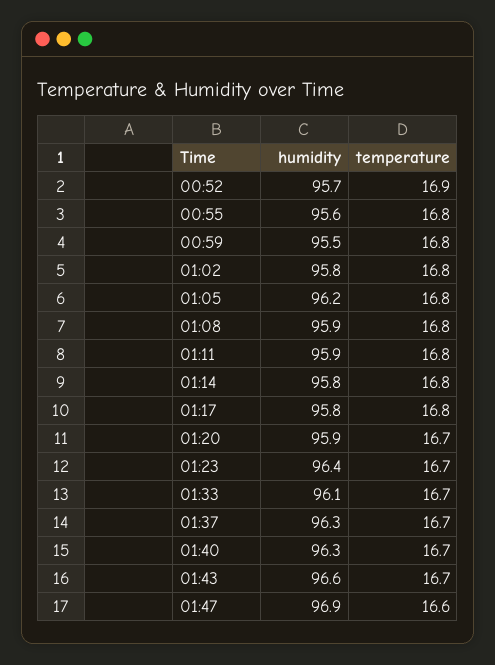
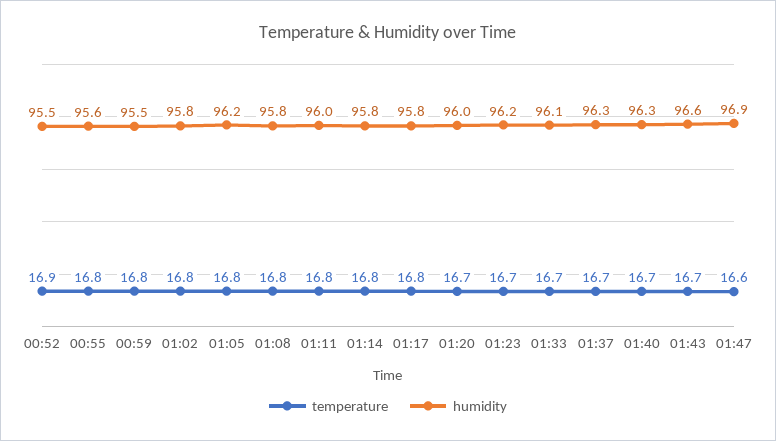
  {
    "humidity": {
-     "00:52": 95.7,
+     "00:52": 95.5,
      "00:55": 95.6,
      "00:59": 95.5,
      "01:02": 95.8,
      "01:05": 96.2,
-     "01:08": 95.9,
+     "01:08": 95.8,
-     "01:11": 95.9,
+     "01:11": 96,
      "01:14": 95.8,
      "01:17": 95.8,
-     "01:20": 95.9,
+     "01:20": 96,
-     "01:23": 96.4,
+     "01:23": 96.2,
      "01:33": 96.1,
      "01:37": 96.3,
      "01:40": 96.3,
      "01:43": 96.6,
      "01:47": 96.9
    },
    "temperature": {
      "00:52": 16.9,
      "00:55": 16.8,
      "00:59": 16.8,
      "01:02": 16.8,
      "01:05": 16.8,
      "01:08": 16.8,
      "01:11": 16.8,
      "01:14": 16.8,
      "01:17": 16.8,
      "01:20": 16.7,
      "01:23": 16.7,
      "01:33": 16.7,
      "01:37": 16.7,
      "01:40": 16.7,
      "01:43": 16.7,
      "01:47": 16.6
    }
  }

